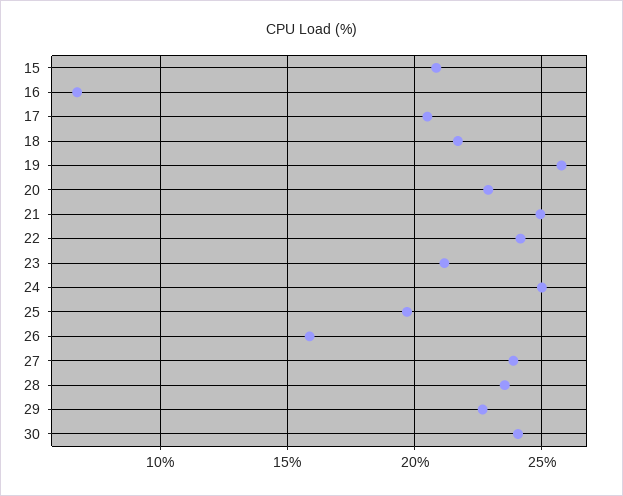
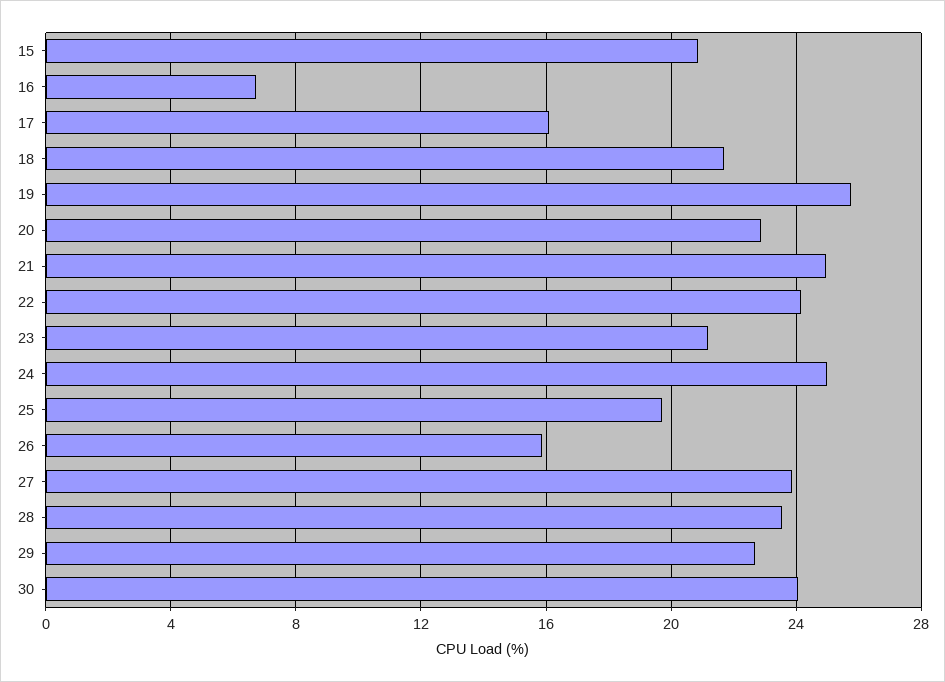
  {
    "15": 21,
    "16": 6.5,
-   "17": 20.5,
+   "17": 16,
    "18": 21.5,
    "19": 26,
    "20": 23,
    "21": 25,
    "22": 24,
    "23": 21,
    "24": 25,
    "25": 19.5,
    "26": 16,
    "27": 24,
    "28": 23.5,
    "29": 22.5,
    "30": 24
  }

